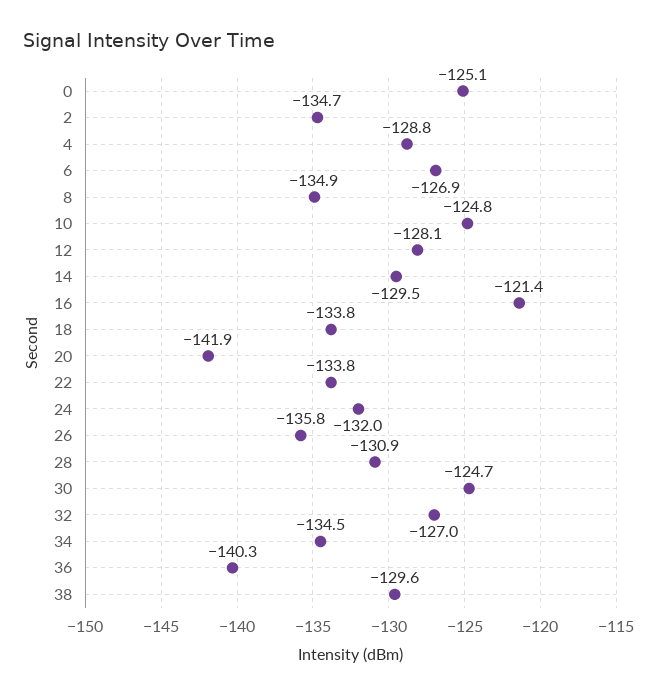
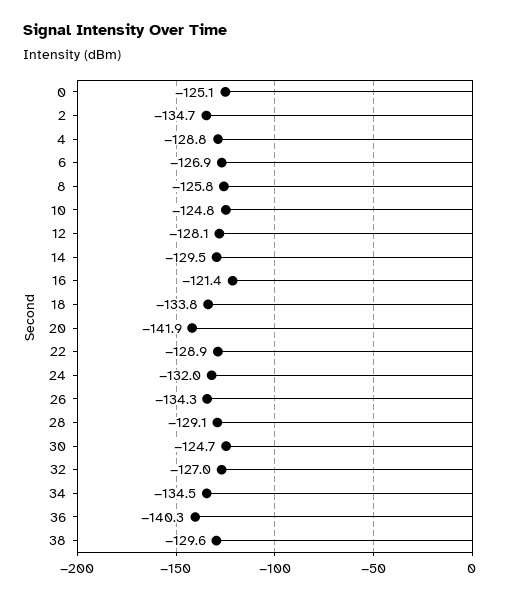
  {
    "0": -125.1,
    "2": -134.7,
    "4": -128.8,
    "6": -126.9,
-   "8": -134.9,
+   "8": -125.8,
    "10": -124.8,
    "12": -128.1,
    "14": -129.5,
    "16": -121.4,
    "18": -133.8,
    "20": -141.9,
-   "22": -133.8,
+   "22": -128.9,
    "24": -132,
-   "26": -135.8,
+   "26": -134.3,
-   "28": -130.9,
+   "28": -129.1,
    "30": -124.7,
    "32": -127,
    "34": -134.5,
    "36": -140.3,
    "38": -129.6
  }

